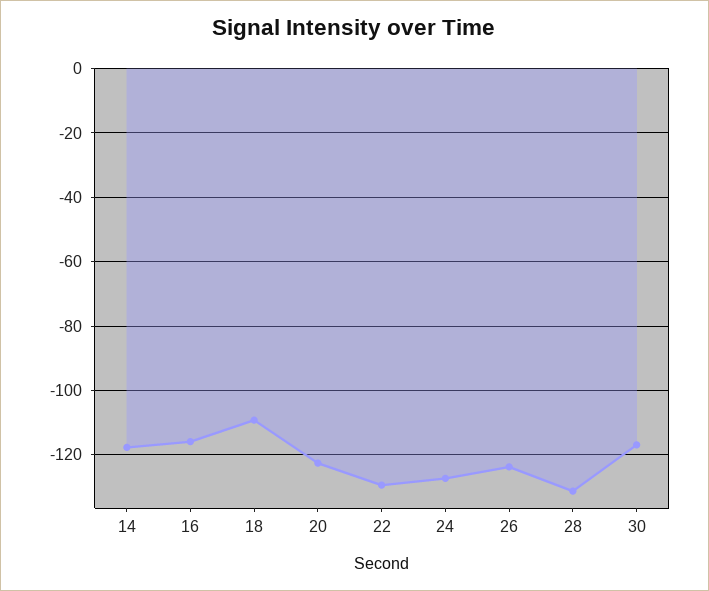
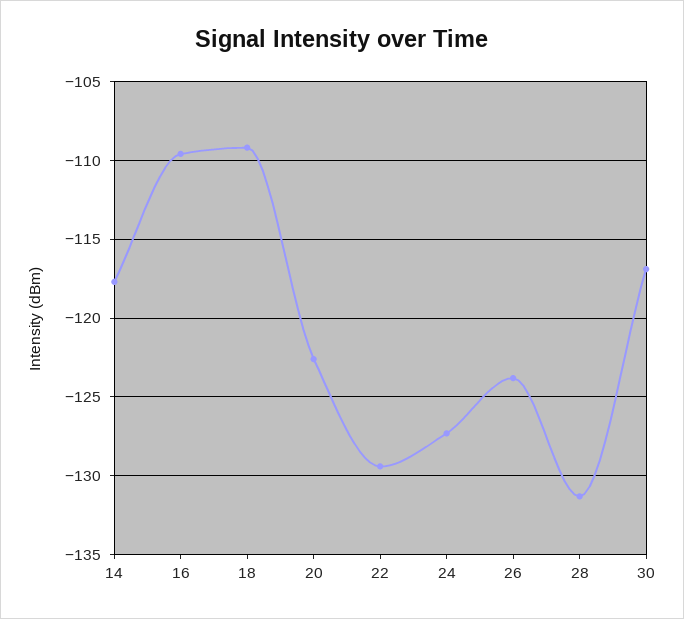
  {
    "14": -117.5,
-   "16": -116,
+   "16": -109.5,
    "18": -109,
    "20": -122.5,
    "22": -129.5,
    "24": -127.5,
    "26": -124,
    "28": -131.5,
    "30": -117
  }

